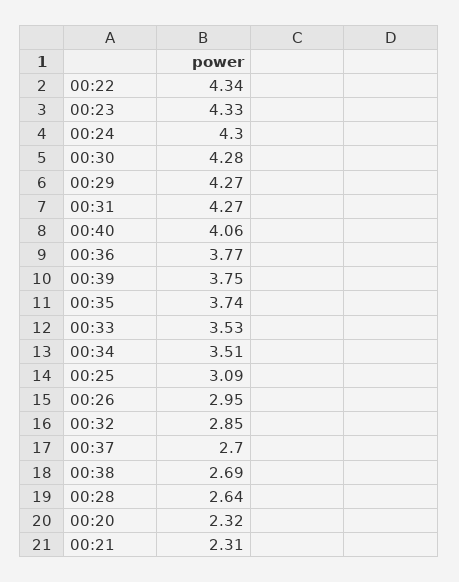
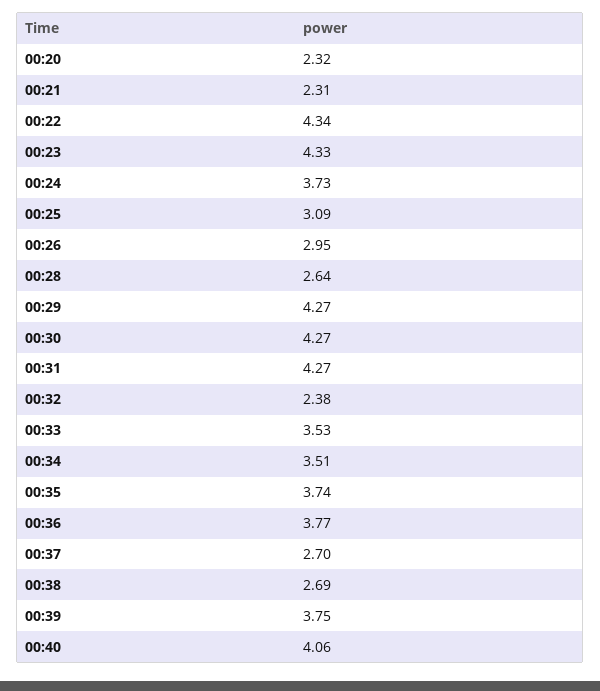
  {
    "00:22": 4.34,
    "00:23": 4.33,
-   "00:24": 4.3,
+   "00:24": 3.73,
-   "00:30": 4.28,
+   "00:30": 4.27,
    "00:29": 4.27,
    "00:31": 4.27,
    "00:40": 4.06,
    "00:36": 3.77,
    "00:39": 3.75,
    "00:35": 3.74,
    "00:33": 3.53,
    "00:34": 3.51,
    "00:25": 3.09,
    "00:26": 2.95,
-   "00:32": 2.85,
+   "00:32": 2.38,
    "00:37": 2.7,
    "00:38": 2.69,
    "00:28": 2.64,
    "00:20": 2.32,
    "00:21": 2.31
  }

